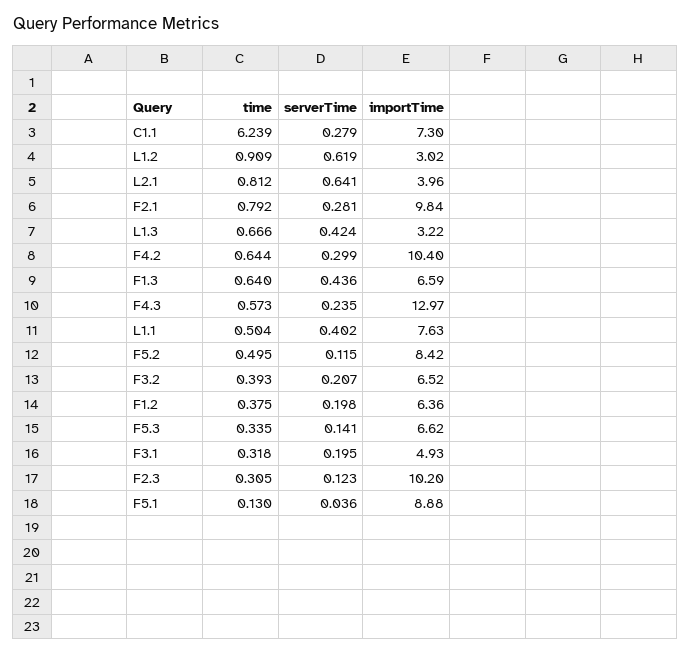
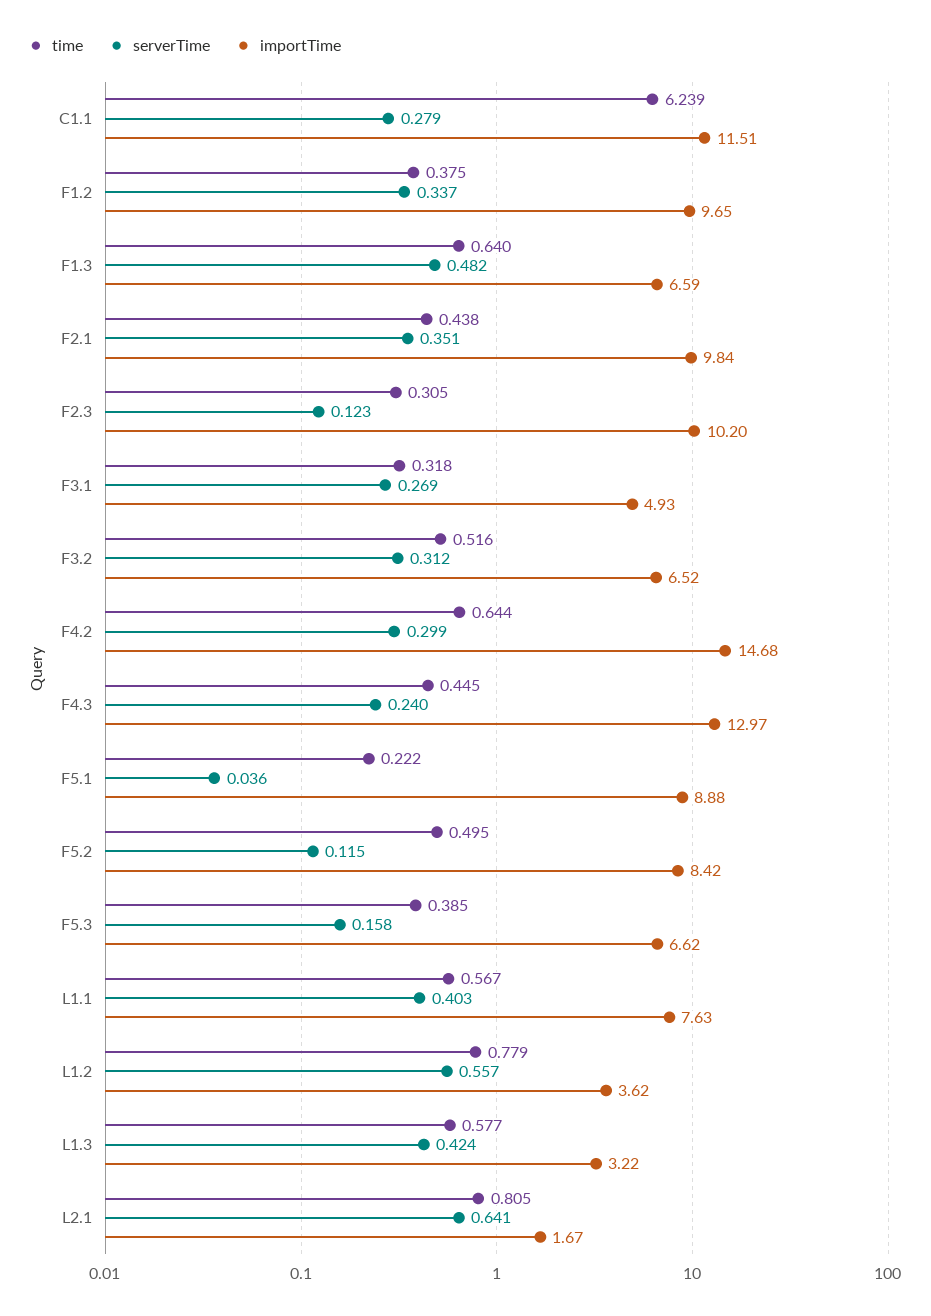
  {
    "time": {
      "C1.1": 6.239,
-     "L1.2": 0.909,
+     "L1.2": 0.779,
-     "L2.1": 0.812,
+     "L2.1": 0.805,
-     "F2.1": 0.792,
+     "F2.1": 0.438,
-     "L1.3": 0.666,
+     "L1.3": 0.577,
      "F4.2": 0.644,
      "F1.3": 0.64,
-     "F4.3": 0.573,
+     "F4.3": 0.445,
-     "L1.1": 0.504,
+     "L1.1": 0.567,
      "F5.2": 0.495,
-     "F3.2": 0.393,
+     "F3.2": 0.516,
      "F1.2": 0.375,
-     "F5.3": 0.335,
+     "F5.3": 0.385,
      "F3.1": 0.318,
      "F2.3": 0.305,
-     "F5.1": 0.13
+     "F5.1": 0.222
    },
    "serverTime": {
      "C1.1": 0.279,
-     "L1.2": 0.619,
+     "L1.2": 0.557,
      "L2.1": 0.641,
-     "F2.1": 0.281,
+     "F2.1": 0.351,
      "L1.3": 0.424,
      "F4.2": 0.299,
-     "F1.3": 0.436,
+     "F1.3": 0.482,
-     "F4.3": 0.235,
+     "F4.3": 0.24,
-     "L1.1": 0.402,
+     "L1.1": 0.403,
      "F5.2": 0.115,
-     "F3.2": 0.207,
+     "F3.2": 0.312,
-     "F1.2": 0.198,
+     "F1.2": 0.337,
-     "F5.3": 0.141,
+     "F5.3": 0.158,
-     "F3.1": 0.195,
+     "F3.1": 0.269,
      "F2.3": 0.123,
      "F5.1": 0.036
    },
    "importTime": {
-     "C1.1": 7.3,
+     "C1.1": 11.51,
-     "L1.2": 3.02,
+     "L1.2": 3.62,
-     "L2.1": 3.96,
+     "L2.1": 1.67,
      "F2.1": 9.84,
      "L1.3": 3.22,
-     "F4.2": 10.4,
+     "F4.2": 14.68,
      "F1.3": 6.59,
      "F4.3": 12.97,
      "L1.1": 7.63,
      "F5.2": 8.42,
      "F3.2": 6.52,
-     "F1.2": 6.36,
+     "F1.2": 9.65,
      "F5.3": 6.62,
      "F3.1": 4.93,
      "F2.3": 10.2,
      "F5.1": 8.88
    }
  }

